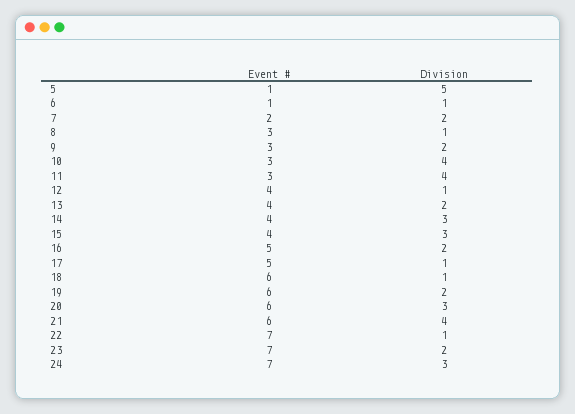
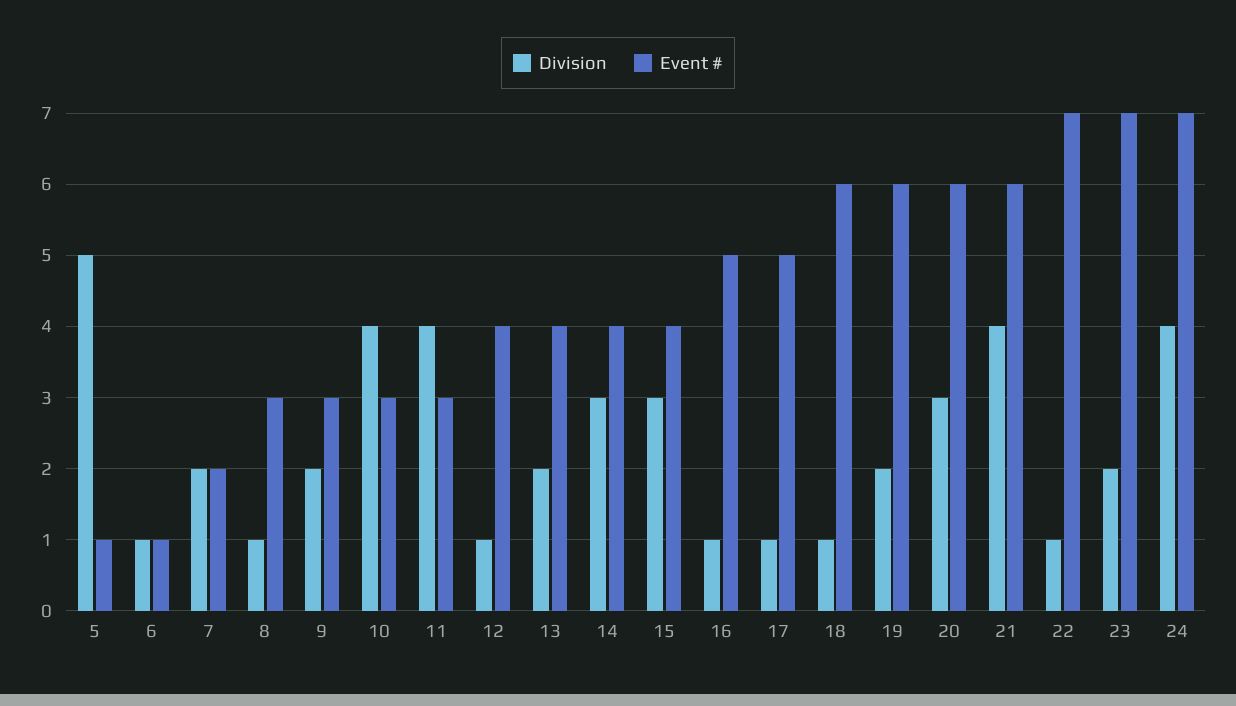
  {
    "Event #": {
      "5": 1,
      "6": 1,
      "7": 2,
      "8": 3,
      "9": 3,
      "10": 3,
      "11": 3,
      "12": 4,
      "13": 4,
      "14": 4,
      "15": 4,
      "16": 5,
      "17": 5,
      "18": 6,
      "19": 6,
      "20": 6,
      "21": 6,
      "22": 7,
      "23": 7,
      "24": 7
    },
    "Division": {
      "5": 5,
      "6": 1,
      "7": 2,
      "8": 1,
      "9": 2,
      "10": 4,
      "11": 4,
      "12": 1,
      "13": 2,
      "14": 3,
      "15": 3,
-     "16": 2,
+     "16": 1,
      "17": 1,
      "18": 1,
      "19": 2,
      "20": 3,
      "21": 4,
      "22": 1,
      "23": 2,
-     "24": 3
+     "24": 4
    }
  }

